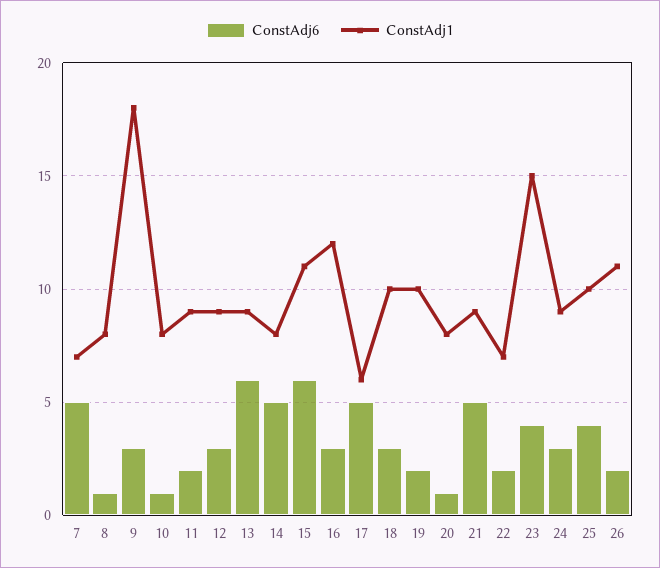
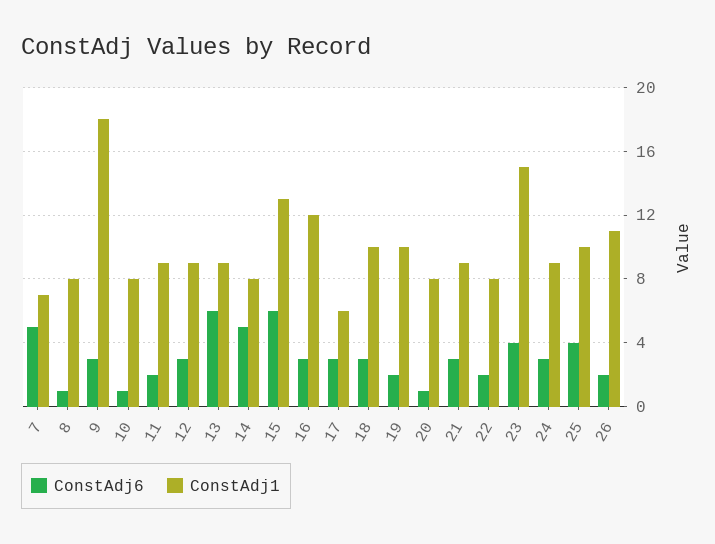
  {
    "ConstAdj6": {
      "7": 5,
      "8": 1,
      "9": 3,
      "10": 1,
      "11": 2,
      "12": 3,
      "13": 6,
      "14": 5,
      "15": 6,
      "16": 3,
-     "17": 5,
+     "17": 3,
      "18": 3,
      "19": 2,
      "20": 1,
-     "21": 5,
+     "21": 3,
      "22": 2,
      "23": 4,
      "24": 3,
      "25": 4,
      "26": 2
    },
    "ConstAdj1": {
      "7": 7,
      "8": 8,
      "9": 18,
      "10": 8,
      "11": 9,
      "12": 9,
      "13": 9,
      "14": 8,
-     "15": 11,
+     "15": 13,
      "16": 12,
      "17": 6,
      "18": 10,
      "19": 10,
      "20": 8,
      "21": 9,
-     "22": 7,
+     "22": 8,
      "23": 15,
      "24": 9,
      "25": 10,
      "26": 11
    }
  }

